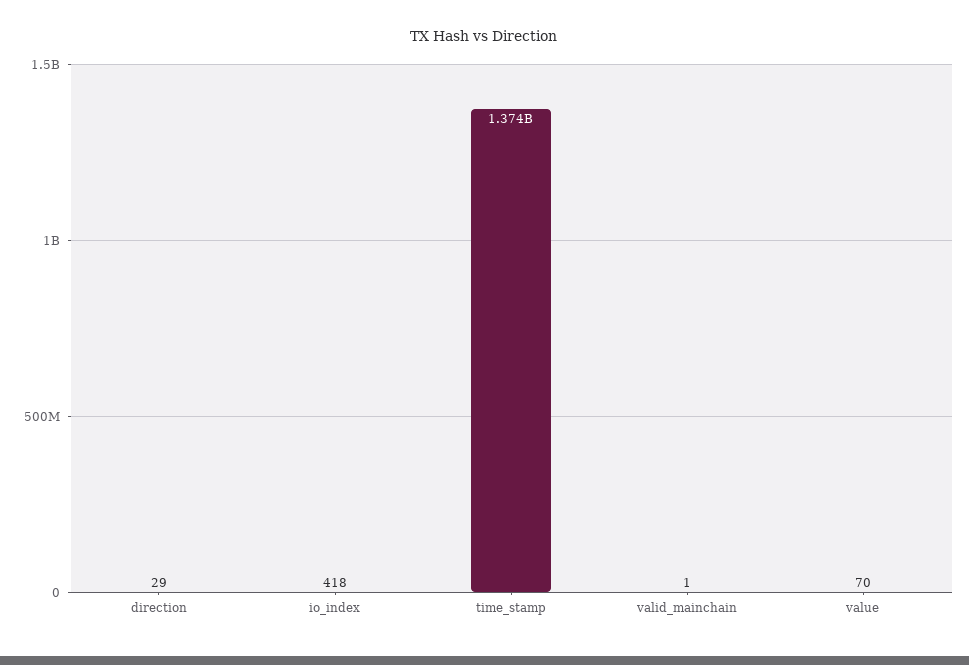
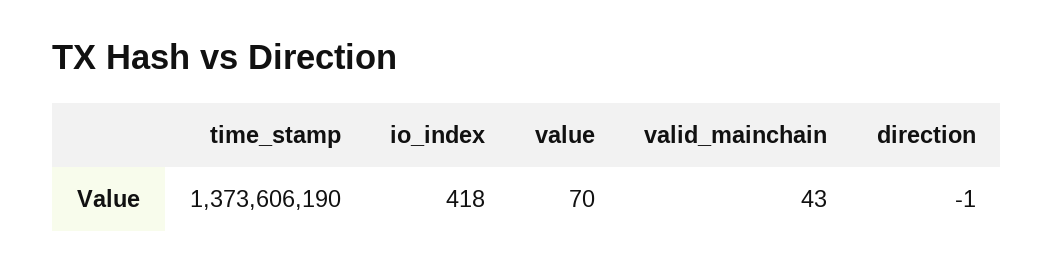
  {
-   "direction": 29,
+   "direction": -1,
    "io_index": 418,
    "time_stamp": 1373606190,
-   "valid_mainchain": 1,
+   "valid_mainchain": 43,
    "value": 70
  }

